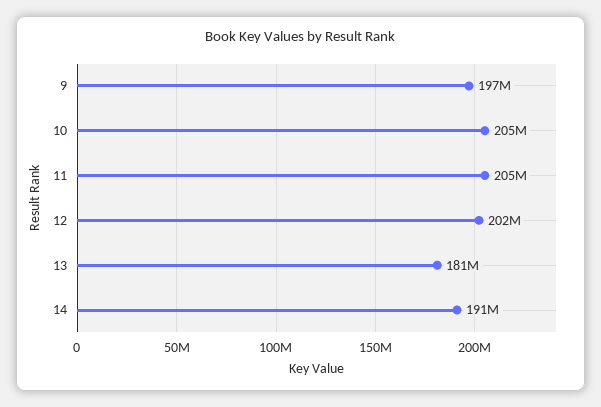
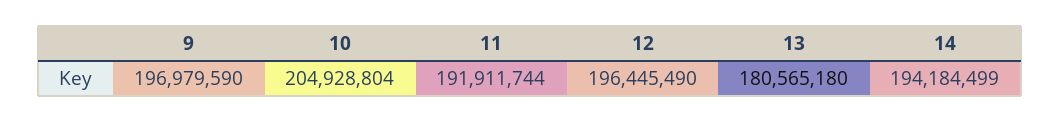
  {
    "9": 196979590,
    "10": 204928804,
-   "11": 205000000,
+   "11": 191911744,
-   "12": 202000000,
+   "12": 196445490,
    "13": 180565180,
-   "14": 191000000
+   "14": 194184499
  }

